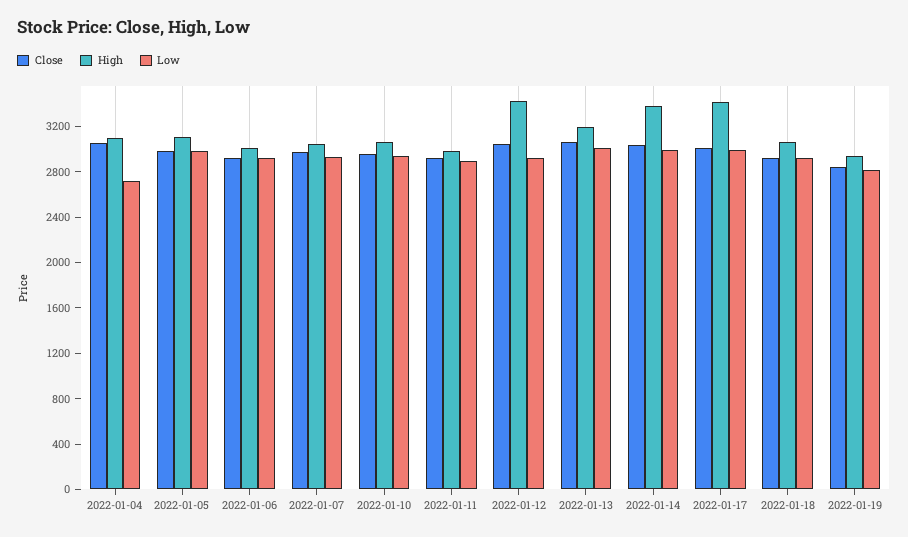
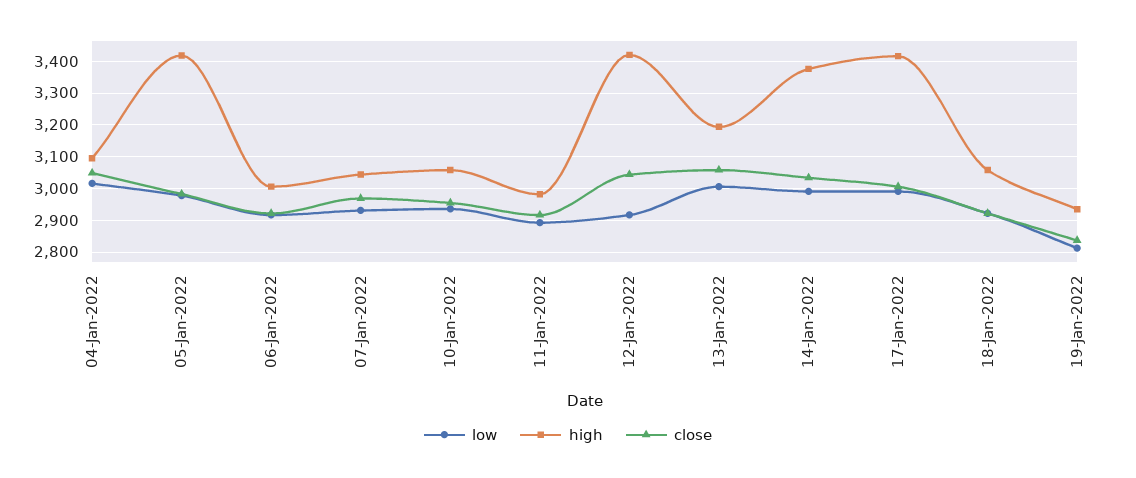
  {
    "Close": {
      "2022-01-04": 3040,
      "2022-01-05": 2980,
      "2022-01-06": 2920,
      "2022-01-07": 2960,
      "2022-01-10": 2960,
      "2022-01-11": 2920,
      "2022-01-12": 3040,
      "2022-01-13": 3060,
      "2022-01-14": 3040,
      "2022-01-17": 3000,
      "2022-01-18": 2920,
      "2022-01-19": 2840
    },
    "High": {
      "2022-01-04": 3100,
-     "2022-01-05": 3100,
+     "2022-01-05": 3420,
      "2022-01-06": 3000,
      "2022-01-07": 3040,
      "2022-01-10": 3060,
      "2022-01-11": 2980,
      "2022-01-12": 3420,
      "2022-01-13": 3200,
      "2022-01-14": 3380,
      "2022-01-17": 3420,
      "2022-01-18": 3060,
      "2022-01-19": 2940
    },
    "Low": {
-     "2022-01-04": 2700,
+     "2022-01-04": 3020,
      "2022-01-05": 2980,
      "2022-01-06": 2920,
      "2022-01-07": 2940,
      "2022-01-10": 2940,
      "2022-01-11": 2900,
      "2022-01-12": 2920,
      "2022-01-13": 3000,
      "2022-01-14": 3000,
      "2022-01-17": 3000,
      "2022-01-18": 2920,
      "2022-01-19": 2820
    }
  }

